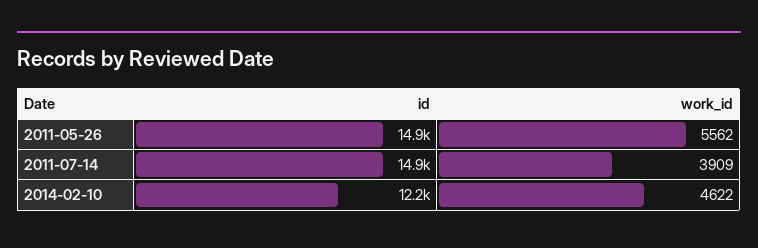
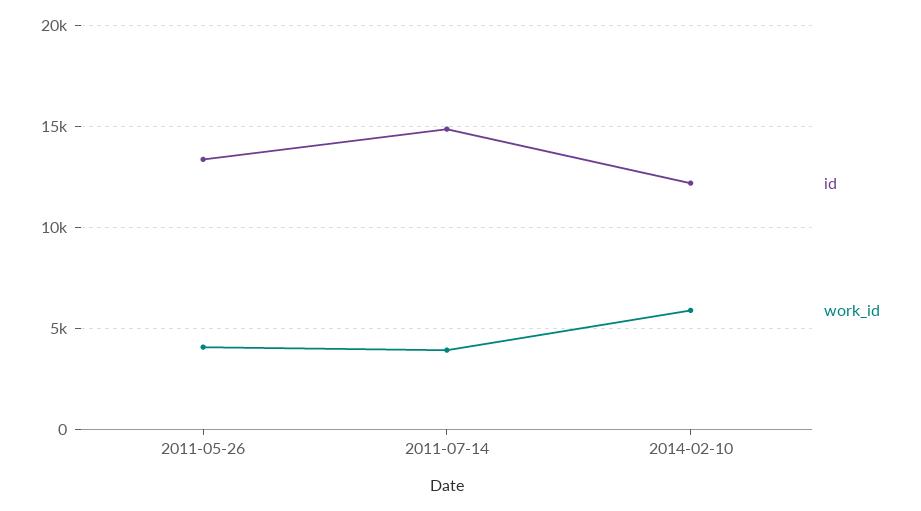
  {
    "id": {
-     "2011-05-26": 14900,
+     "2011-05-26": 13500,
      "2011-07-14": 14900,
      "2014-02-10": 12200
    },
    "work_id": {
-     "2011-05-26": 5562,
+     "2011-05-26": 4000,
      "2011-07-14": 3909,
-     "2014-02-10": 4622
+     "2014-02-10": 6000
    }
  }

